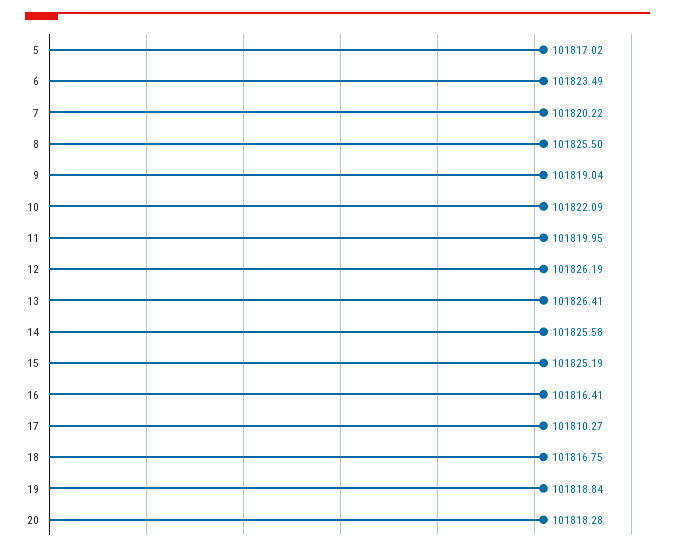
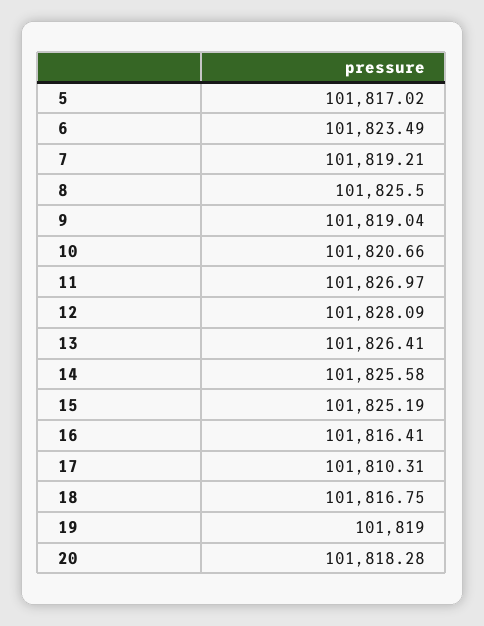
  {
    "5": 101817.02,
    "6": 101823.49,
-   "7": 101820.22,
+   "7": 101819.21,
    "8": 101825.5,
    "9": 101819.04,
-   "10": 101822.09,
+   "10": 101820.66,
-   "11": 101819.95,
+   "11": 101826.97,
-   "12": 101826.19,
+   "12": 101828.09,
    "13": 101826.41,
    "14": 101825.58,
    "15": 101825.19,
    "16": 101816.41,
-   "17": 101810.27,
+   "17": 101810.31,
    "18": 101816.75,
-   "19": 101818.84,
+   "19": 101819,
    "20": 101818.28
  }

